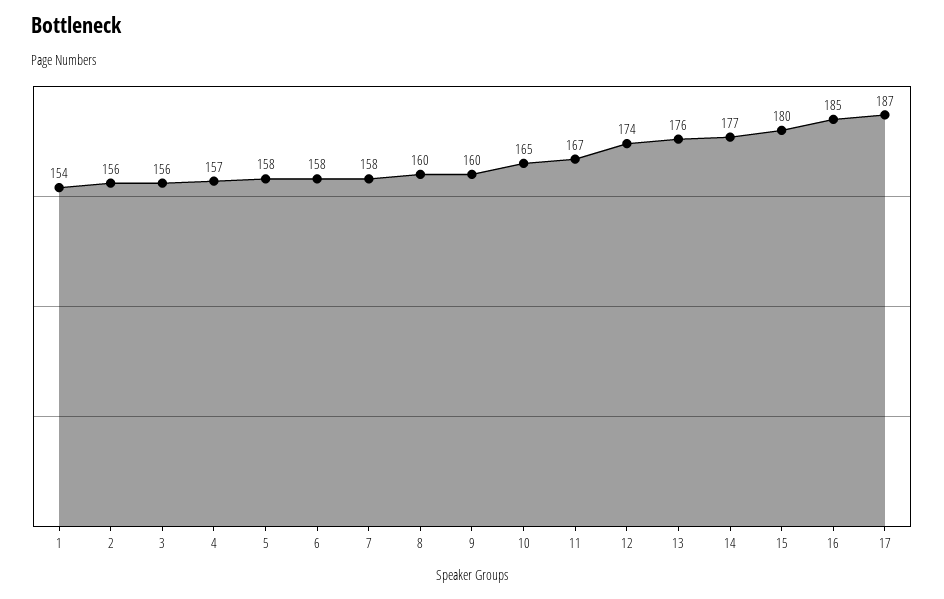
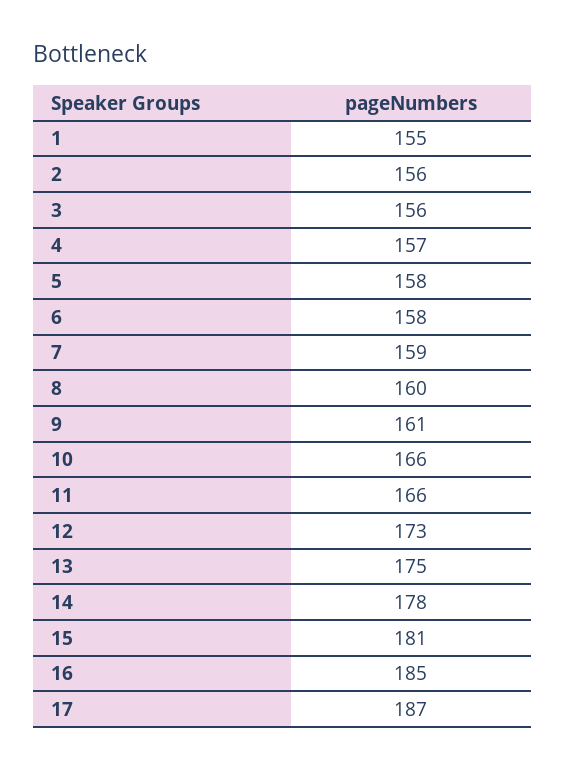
  {
-   "1": 154,
+   "1": 155,
    "2": 156,
    "3": 156,
    "4": 157,
    "5": 158,
    "6": 158,
-   "7": 158,
+   "7": 159,
    "8": 160,
-   "9": 160,
+   "9": 161,
-   "10": 165,
+   "10": 166,
-   "11": 167,
+   "11": 166,
-   "12": 174,
+   "12": 173,
-   "13": 176,
+   "13": 175,
-   "14": 177,
+   "14": 178,
-   "15": 180,
+   "15": 181,
    "16": 185,
    "17": 187
  }

